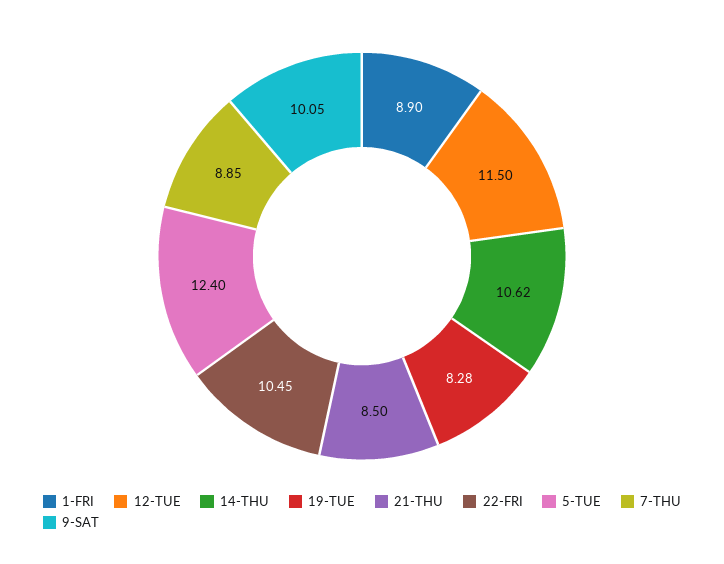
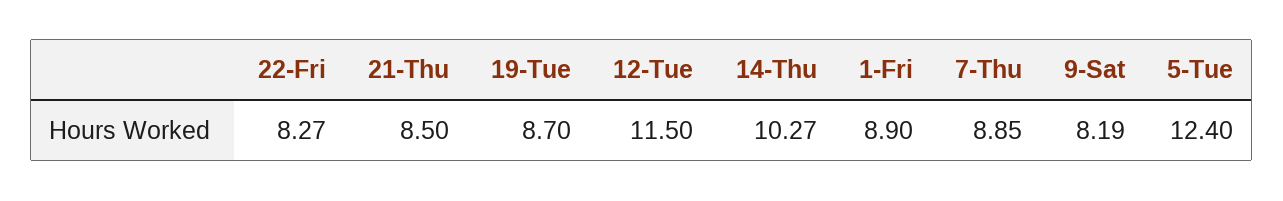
  {
    "1-FRI": 8.9,
    "12-TUE": 11.5,
-   "14-THU": 10.62,
+   "14-THU": 10.27,
-   "19-TUE": 8.28,
+   "19-TUE": 8.7,
    "21-THU": 8.5,
-   "22-FRI": 10.45,
+   "22-FRI": 8.27,
    "5-TUE": 12.4,
    "7-THU": 8.85,
-   "9-SAT": 10.05
+   "9-SAT": 8.19
  }

